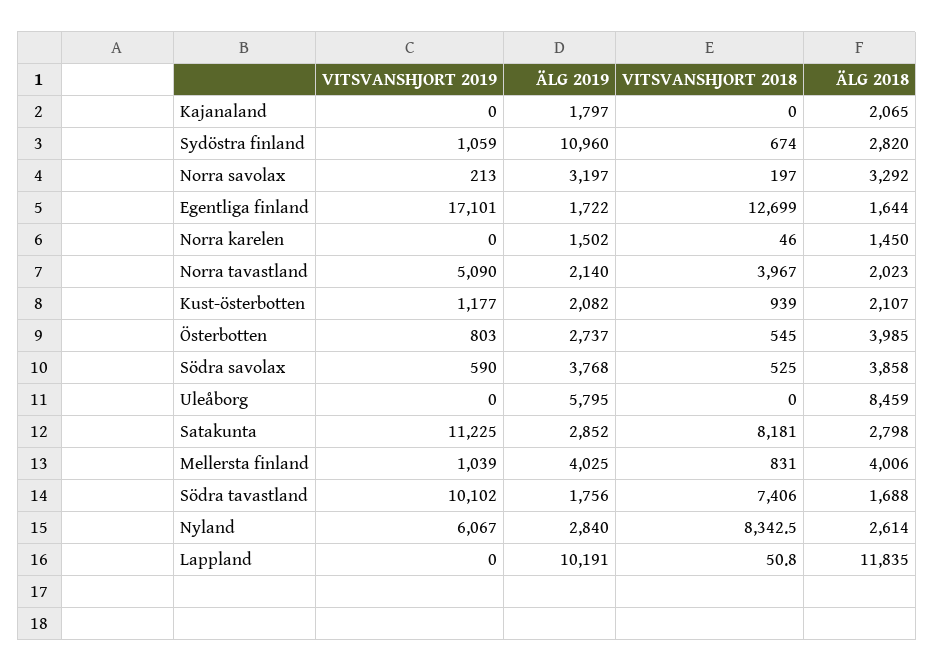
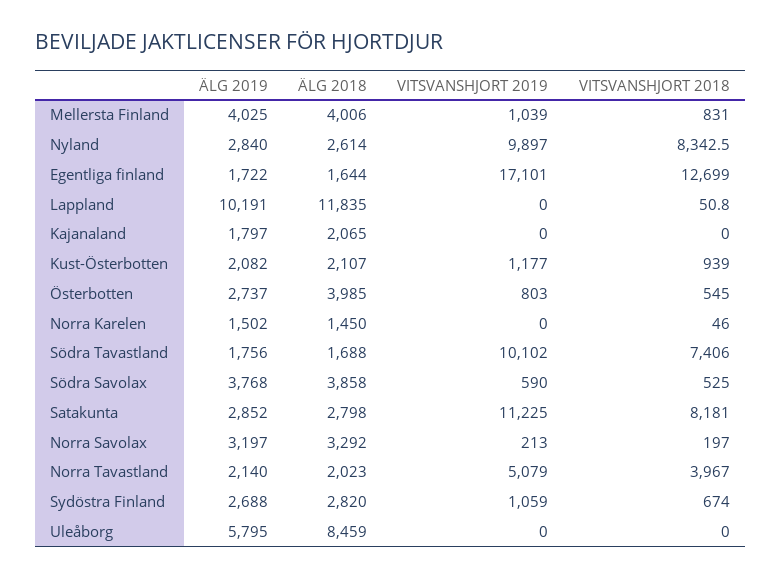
  {
    "VITSVANSHJORT 2019": {
      "Kajanaland": 0,
      "Sydöstra finland": 1059,
      "Norra savolax": 213,
      "Egentliga finland": 17101,
      "Norra karelen": 0,
-     "Norra tavastland": 5090,
+     "Norra tavastland": 5079,
      "Kust-österbotten": 1177,
      "Österbotten": 803,
      "Södra savolax": 590,
      "Uleåborg": 0,
      "Satakunta": 11225,
      "Mellersta finland": 1039,
      "Södra tavastland": 10102,
-     "Nyland": 6067,
+     "Nyland": 9897,
      "Lappland": 0
    },
    "ÄLG 2019": {
      "Kajanaland": 1797,
-     "Sydöstra finland": 10960,
+     "Sydöstra finland": 2688,
      "Norra savolax": 3197,
      "Egentliga finland": 1722,
      "Norra karelen": 1502,
      "Norra tavastland": 2140,
      "Kust-österbotten": 2082,
      "Österbotten": 2737,
      "Södra savolax": 3768,
      "Uleåborg": 5795,
      "Satakunta": 2852,
      "Mellersta finland": 4025,
      "Södra tavastland": 1756,
      "Nyland": 2840,
      "Lappland": 10191
    },
    "VITSVANSHJORT 2018": {
      "Kajanaland": 0,
      "Sydöstra finland": 674,
      "Norra savolax": 197,
      "Egentliga finland": 12699,
      "Norra karelen": 46,
      "Norra tavastland": 3967,
      "Kust-österbotten": 939,
      "Österbotten": 545,
      "Södra savolax": 525,
      "Uleåborg": 0,
      "Satakunta": 8181,
      "Mellersta finland": 831,
      "Södra tavastland": 7406,
      "Nyland": 8342.5,
      "Lappland": 50.8
    },
    "ÄLG 2018": {
      "Kajanaland": 2065,
      "Sydöstra finland": 2820,
      "Norra savolax": 3292,
      "Egentliga finland": 1644,
      "Norra karelen": 1450,
      "Norra tavastland": 2023,
      "Kust-österbotten": 2107,
      "Österbotten": 3985,
      "Södra savolax": 3858,
      "Uleåborg": 8459,
      "Satakunta": 2798,
      "Mellersta finland": 4006,
      "Södra tavastland": 1688,
      "Nyland": 2614,
      "Lappland": 11835
    }
  }

